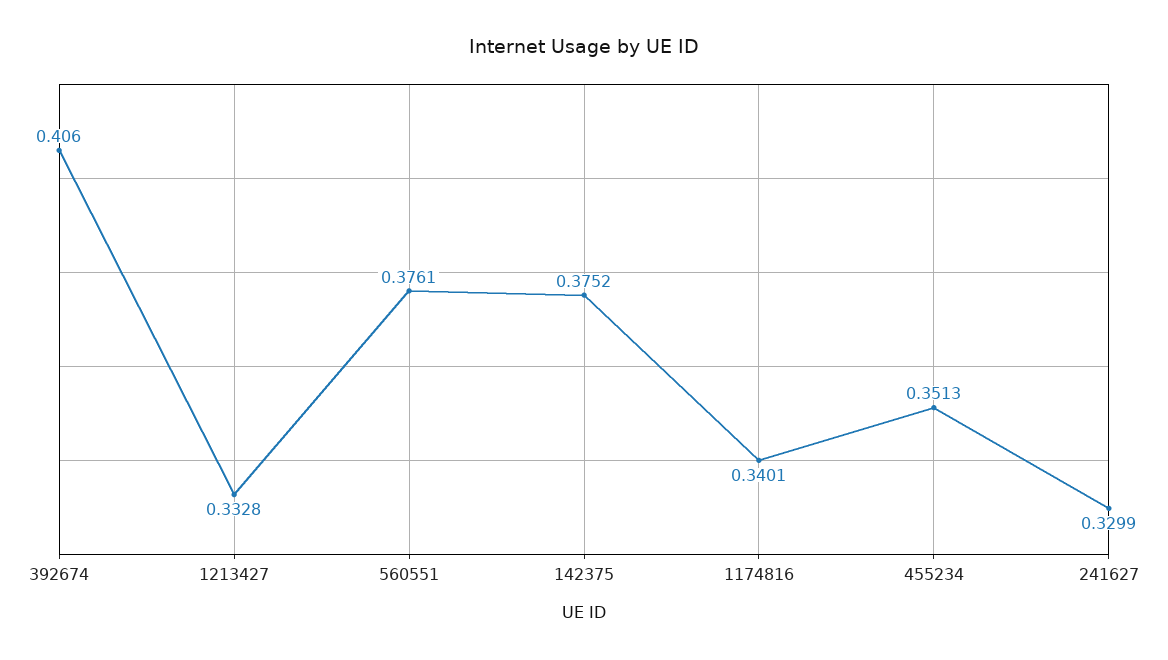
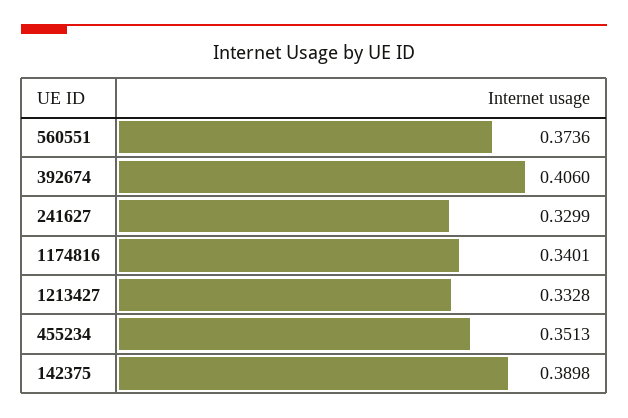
  {
    "392674": 0.406,
    "1213427": 0.3328,
-   "560551": 0.3761,
+   "560551": 0.3736,
-   "142375": 0.3752,
+   "142375": 0.3898,
    "1174816": 0.3401,
    "455234": 0.3513,
    "241627": 0.3299
  }

